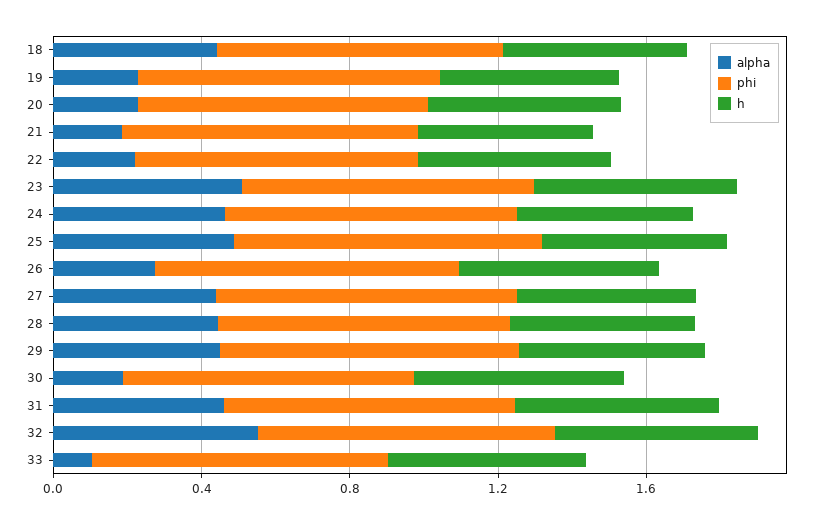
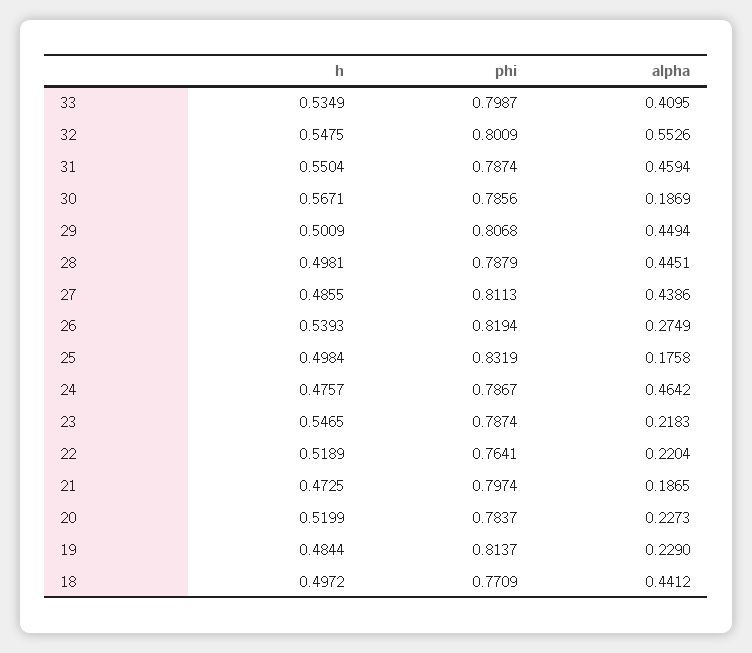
  {
    "alpha": {
      "18": 0.4412,
      "19": 0.229,
      "20": 0.2273,
      "21": 0.1865,
      "22": 0.2204,
-     "23": 0.5,
+     "23": 0.2183,
      "24": 0.4642,
-     "25": 0.5,
+     "25": 0.1758,
      "26": 0.2749,
      "27": 0.4386,
      "28": 0.4451,
      "29": 0.4494,
      "30": 0.1869,
      "31": 0.4594,
      "32": 0.5526,
-     "33": 0.1
+     "33": 0.4095
    },
    "phi": {
      "18": 0.7709,
      "19": 0.8137,
      "20": 0.7837,
      "21": 0.7974,
      "22": 0.7641,
      "23": 0.7874,
      "24": 0.7867,
      "25": 0.8319,
      "26": 0.8194,
      "27": 0.8113,
      "28": 0.7879,
      "29": 0.8068,
      "30": 0.7856,
      "31": 0.7874,
      "32": 0.8009,
      "33": 0.7987
    },
    "h": {
      "18": 0.4972,
      "19": 0.4844,
      "20": 0.5199,
      "21": 0.4725,
      "22": 0.5189,
      "23": 0.5465,
      "24": 0.4757,
      "25": 0.4984,
      "26": 0.5393,
      "27": 0.4855,
      "28": 0.4981,
      "29": 0.5009,
      "30": 0.5671,
      "31": 0.5504,
      "32": 0.5475,
      "33": 0.5349
    }
  }

